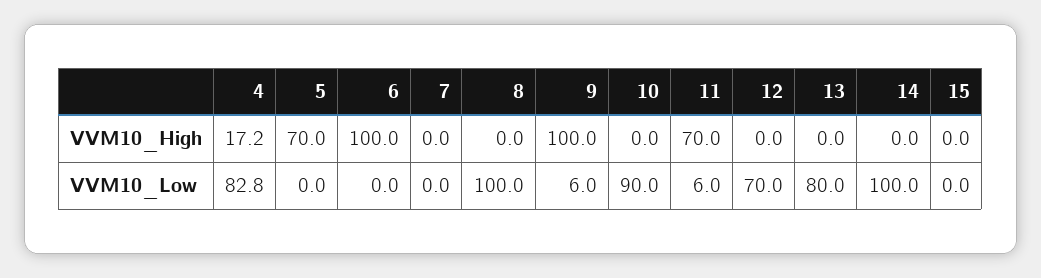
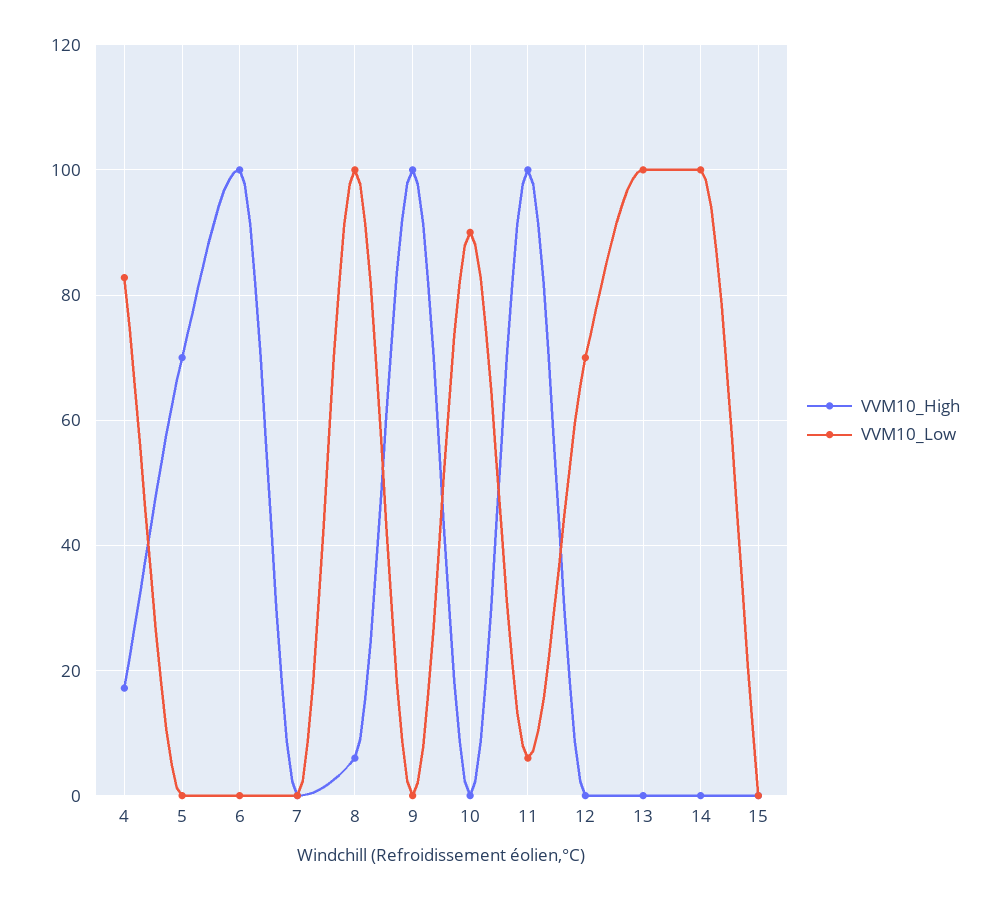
  {
    "VVM10_High": {
      "4": 17.2,
      "5": 70,
      "6": 100,
      "7": 0,
-     "8": 0,
+     "8": 6,
      "9": 100,
      "10": 0,
-     "11": 70,
+     "11": 100,
      "12": 0,
      "13": 0,
      "14": 0,
      "15": 0
    },
    "VVM10_Low": {
      "4": 82.8,
      "5": 0,
      "6": 0,
      "7": 0,
      "8": 100,
-     "9": 6,
+     "9": 0,
      "10": 90,
      "11": 6,
      "12": 70,
-     "13": 80,
+     "13": 100,
      "14": 100,
      "15": 0
    }
  }

